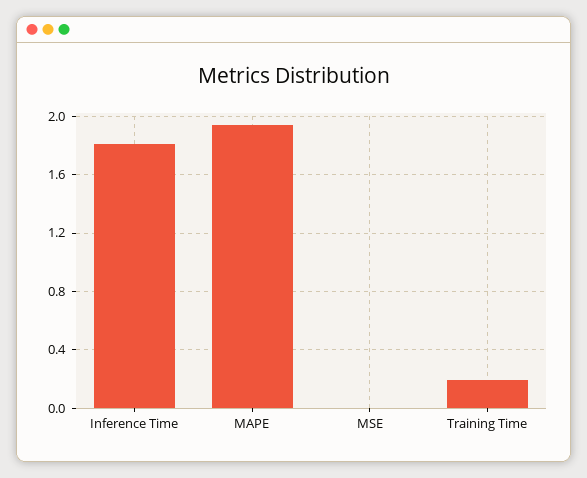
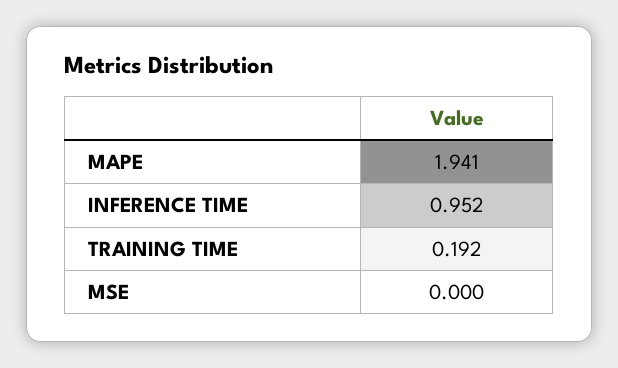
  {
-   "Inference Time": 1.8,
+   "Inference Time": 0.952,
    "MAPE": 1.941,
    "MSE": 0,
    "Training Time": 0.192
  }

